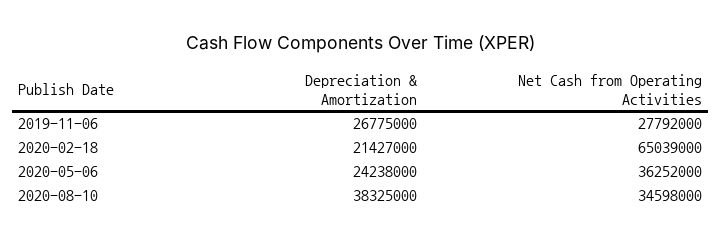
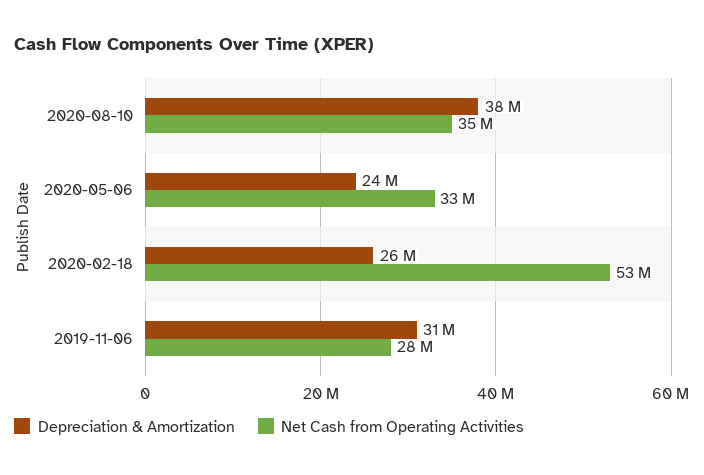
  {
    "Depreciation & Amortization": {
-     "2019-11-06": 26775000,
+     "2019-11-06": 31000000,
-     "2020-02-18": 21427000,
+     "2020-02-18": 26000000,
      "2020-05-06": 24238000,
      "2020-08-10": 38325000
    },
    "Net Cash from Operating Activities": {
      "2019-11-06": 27792000,
-     "2020-02-18": 65039000,
+     "2020-02-18": 53000000,
-     "2020-05-06": 36252000,
+     "2020-05-06": 33000000,
      "2020-08-10": 34598000
    }
  }

